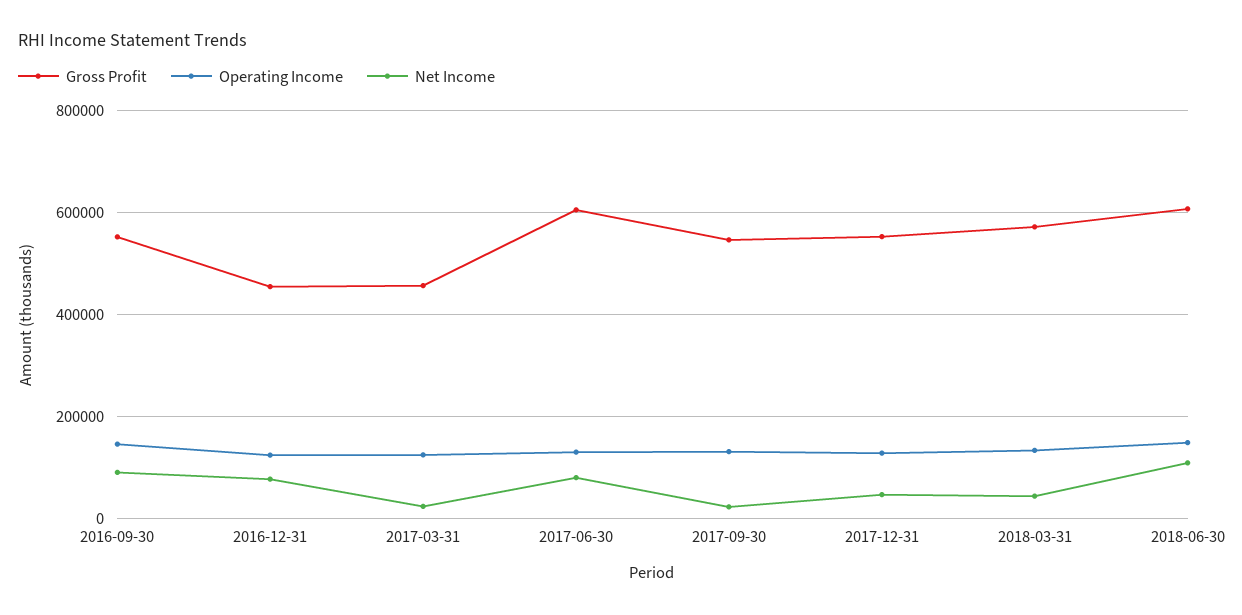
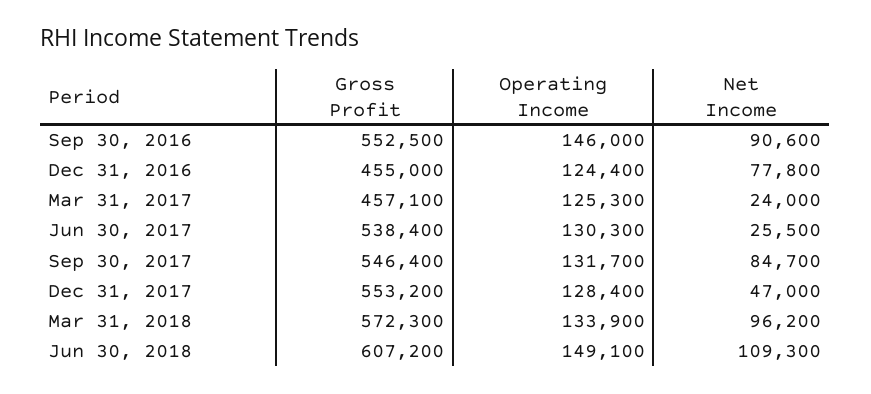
  {
    "Gross Profit": {
      "2016-09-30": 552500,
      "2016-12-31": 455000,
      "2017-03-31": 457100,
-     "2017-06-30": 600000,
+     "2017-06-30": 538400,
      "2017-09-30": 546400,
      "2017-12-31": 553200,
      "2018-03-31": 572300,
      "2018-06-30": 607200
    },
    "Operating Income": {
      "2016-09-30": 146000,
      "2016-12-31": 124400,
      "2017-03-31": 125300,
      "2017-06-30": 130300,
      "2017-09-30": 131700,
      "2017-12-31": 128400,
      "2018-03-31": 133900,
      "2018-06-30": 149100
    },
    "Net Income": {
      "2016-09-30": 90600,
      "2016-12-31": 77800,
      "2017-03-31": 24000,
-     "2017-06-30": 80000,
+     "2017-06-30": 25500,
-     "2017-09-30": 20000,
+     "2017-09-30": 84700,
      "2017-12-31": 47000,
-     "2018-03-31": 40000,
+     "2018-03-31": 96200,
      "2018-06-30": 109300
    }
  }

